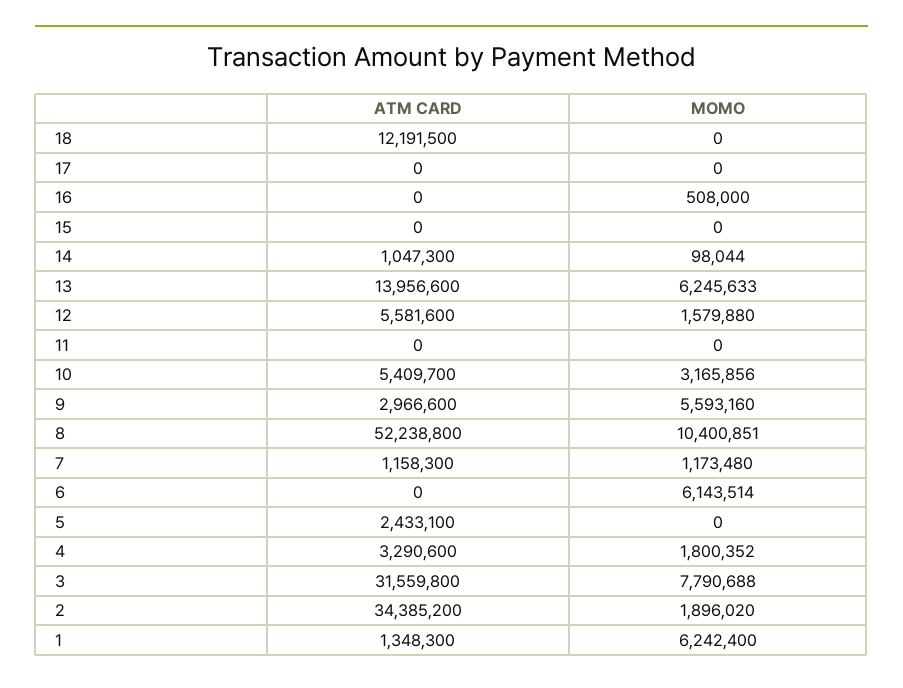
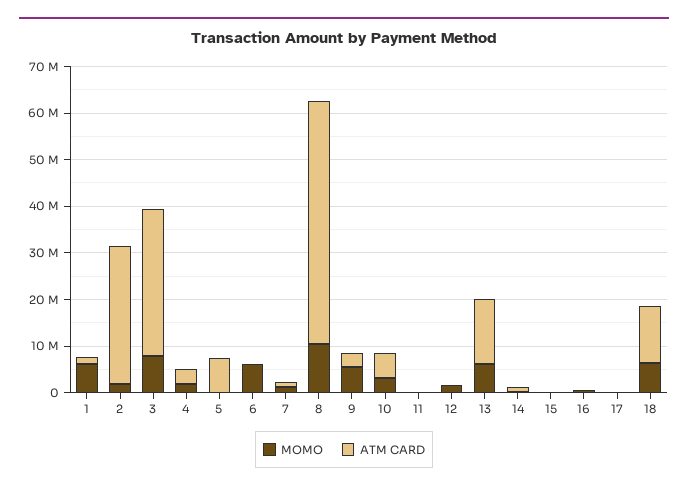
  {
    "ATM CARD": {
      "18": 12191500,
      "17": 0,
      "16": 0,
      "15": 0,
      "14": 1047300,
      "13": 13956600,
-     "12": 5581600,
+     "12": 0,
      "11": 0,
      "10": 5409700,
      "9": 2966600,
      "8": 52238800,
      "7": 1158300,
      "6": 0,
-     "5": 2433100,
+     "5": 8000000,
      "4": 3290600,
      "3": 31559800,
-     "2": 34385200,
+     "2": 30000000,
      "1": 1348300
    },
    "MOMO": {
-     "18": 0,
+     "18": 6000000,
      "17": 0,
      "16": 508000,
      "15": 0,
      "14": 98044,
      "13": 6245633,
      "12": 1579880,
      "11": 0,
      "10": 3165856,
      "9": 5593160,
      "8": 10400851,
      "7": 1173480,
      "6": 6143514,
      "5": 0,
      "4": 1800352,
      "3": 7790688,
      "2": 1896020,
      "1": 6242400
    }
  }

